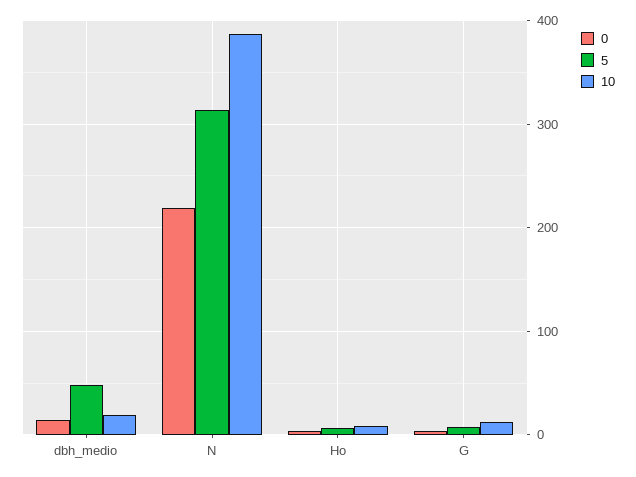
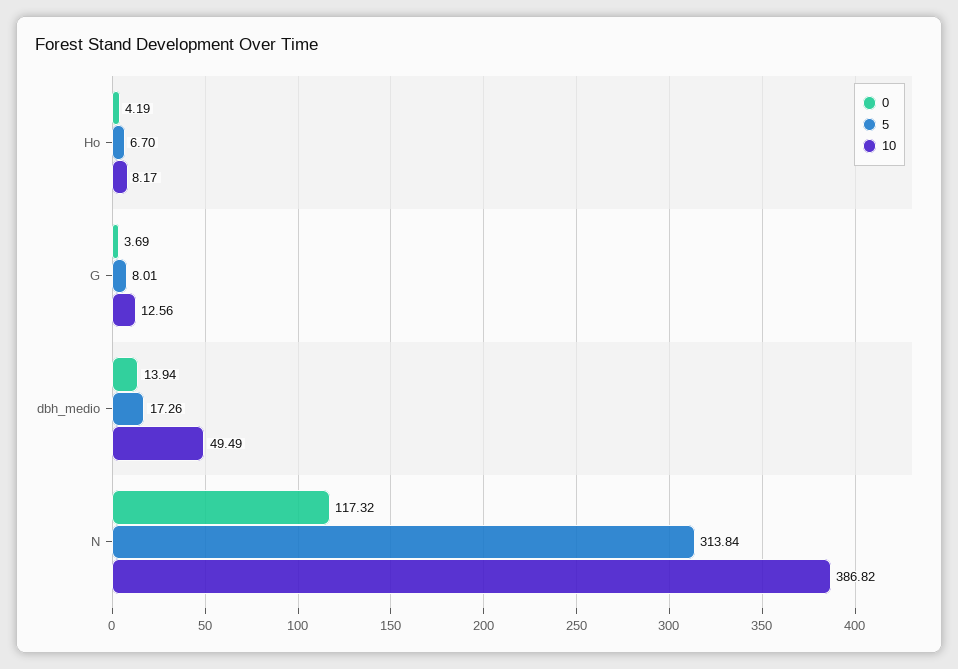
  {
    "0": {
      "dbh_medio": 13.94,
-     "N": 220,
+     "N": 117.32,
      "Ho": 4.19,
      "G": 3.69
    },
    "5": {
-     "dbh_medio": 50,
+     "dbh_medio": 17.26,
      "N": 313.84,
      "Ho": 6.7,
      "G": 8.01
    },
    "10": {
-     "dbh_medio": 20,
+     "dbh_medio": 49.49,
      "N": 386.82,
      "Ho": 8.17,
      "G": 12.56
    }
  }

